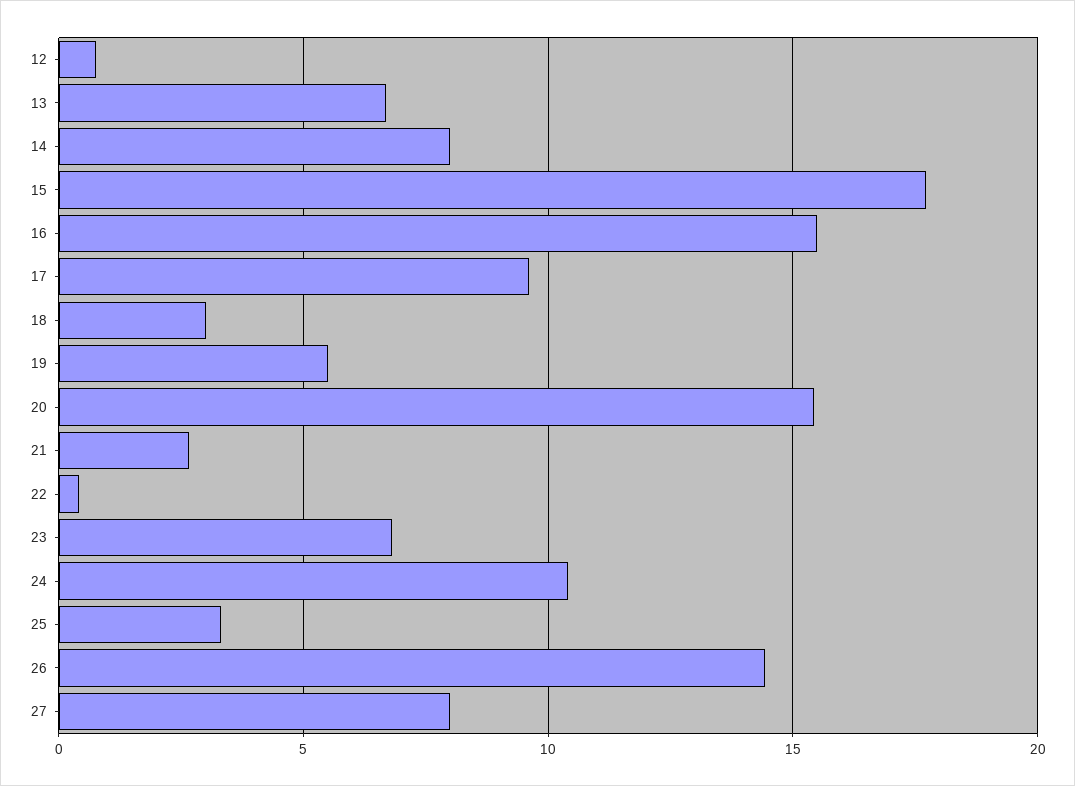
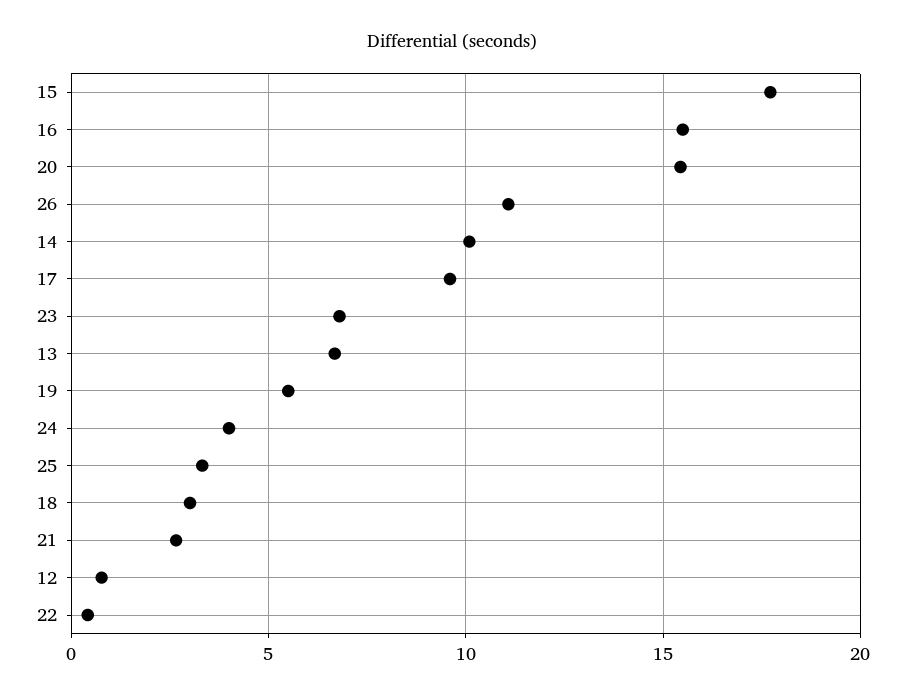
  {
    "12": 1,
    "13": 6.5,
-   "14": 8,
+   "14": 10,
    "15": 17.5,
    "16": 15.5,
    "17": 9.5,
    "18": 3,
    "19": 5.5,
    "20": 15.5,
    "21": 2.5,
    "22": 0.5,
    "23": 7,
-   "24": 10.5,
+   "24": 4,
    "25": 3.5,
-   "26": 14.5,
+   "26": 11
-   "27": 8
  }

